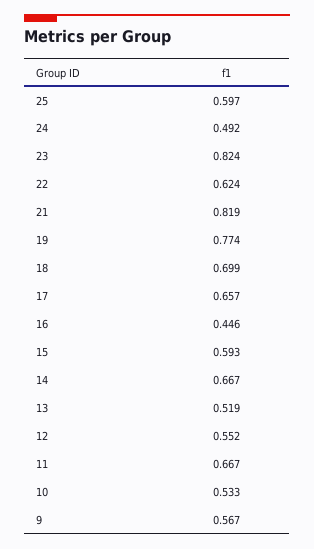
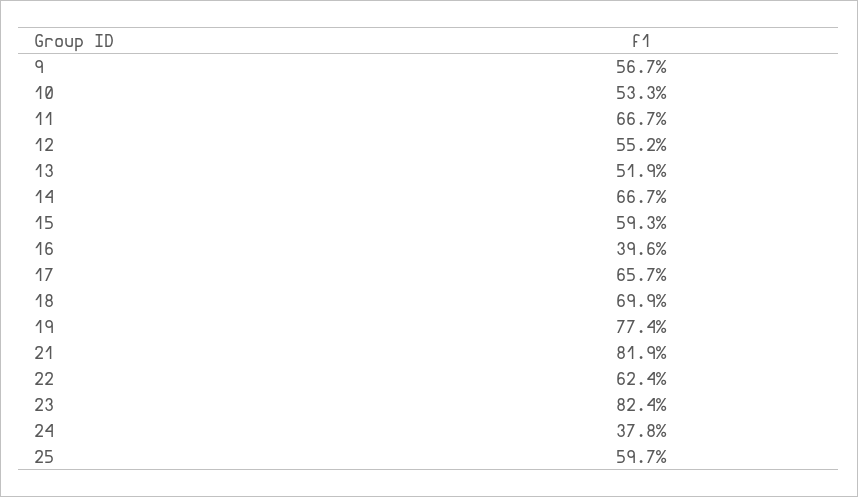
  {
    "25": 0.597,
-   "24": 0.492,
+   "24": 0.378,
    "23": 0.824,
    "22": 0.624,
    "21": 0.819,
    "19": 0.774,
    "18": 0.699,
    "17": 0.657,
-   "16": 0.446,
+   "16": 0.396,
    "15": 0.593,
    "14": 0.667,
    "13": 0.519,
    "12": 0.552,
    "11": 0.667,
    "10": 0.533,
    "9": 0.567
  }

